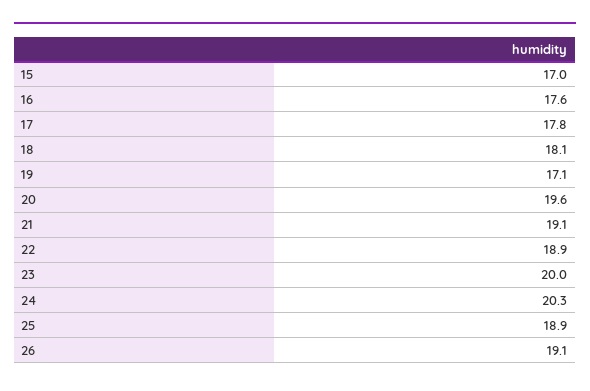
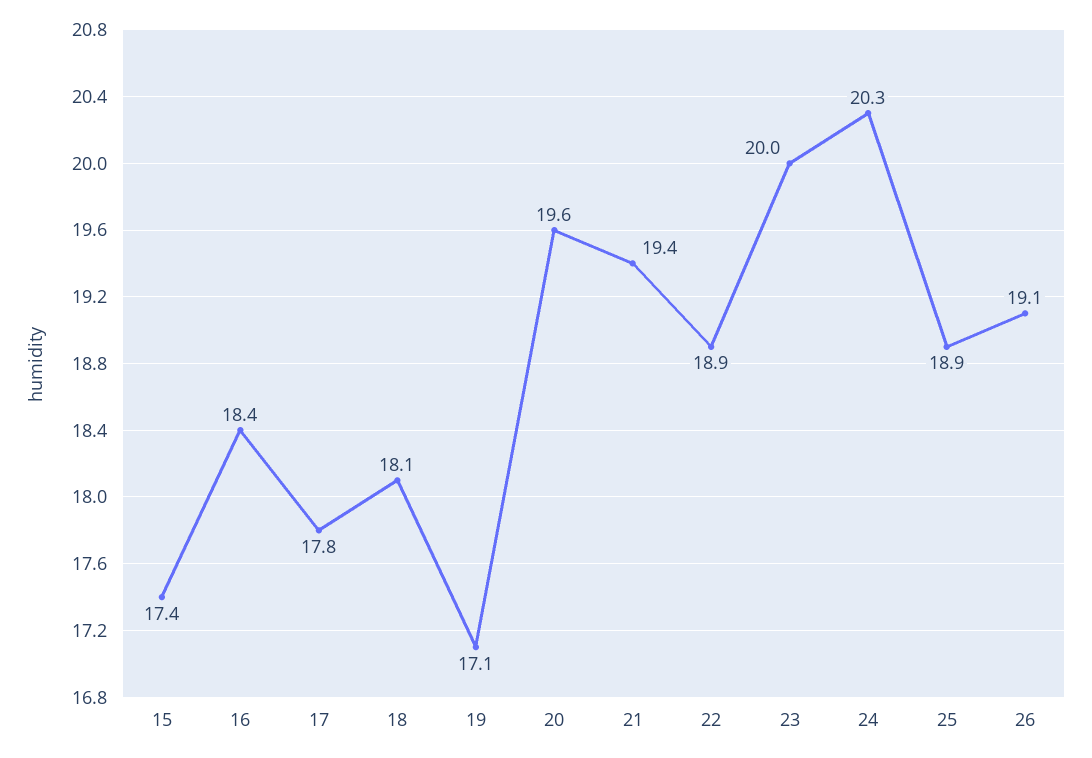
  {
-   "15": 17,
+   "15": 17.4,
-   "16": 17.6,
+   "16": 18.4,
    "17": 17.8,
    "18": 18.1,
    "19": 17.1,
    "20": 19.6,
-   "21": 19.1,
+   "21": 19.4,
    "22": 18.9,
    "23": 20,
    "24": 20.3,
    "25": 18.9,
    "26": 19.1
  }

